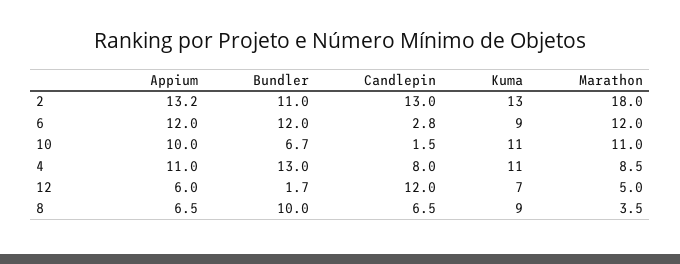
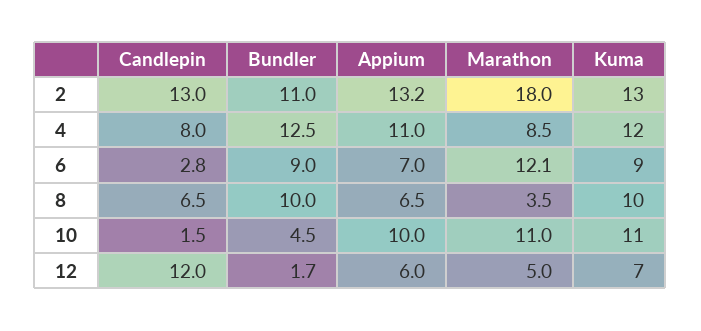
  {
    "Appium": {
      "2": 13.2,
-     "6": 12,
+     "6": 7,
      "10": 10,
      "4": 11,
      "12": 6,
      "8": 6.5
    },
    "Bundler": {
      "2": 11,
-     "6": 12,
+     "6": 9,
-     "10": 6.7,
+     "10": 4.5,
-     "4": 13,
+     "4": 12.5,
      "12": 1.7,
      "8": 10
    },
    "Candlepin": {
      "2": 13,
      "6": 2.8,
      "10": 1.5,
      "4": 8,
      "12": 12,
      "8": 6.5
    },
    "Kuma": {
      "2": 13,
      "6": 9,
      "10": 11,
-     "4": 11,
+     "4": 12,
      "12": 7,
-     "8": 9
+     "8": 10
    },
    "Marathon": {
      "2": 18,
-     "6": 12,
+     "6": 12.1,
      "10": 11,
      "4": 8.5,
      "12": 5,
      "8": 3.5
    }
  }

